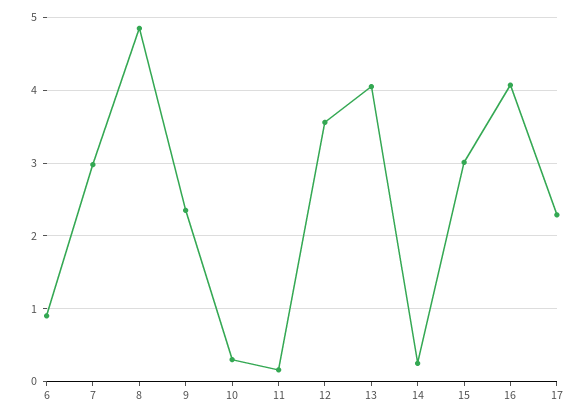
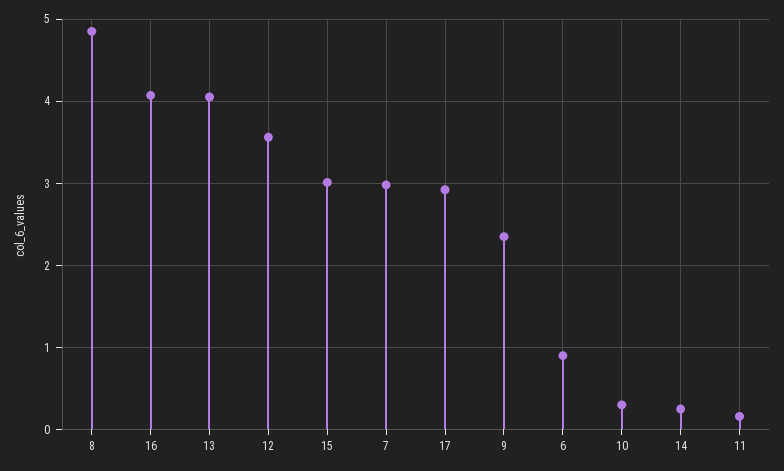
  {
    "6": 0.9,
    "7": 3,
    "8": 4.9,
    "9": 2.4,
    "10": 0.3,
    "11": 0.2,
    "12": 3.6,
    "13": 4.1,
    "14": 0.3,
    "15": 3,
    "16": 4.1,
-   "17": 2.3
+   "17": 2.9
  }

